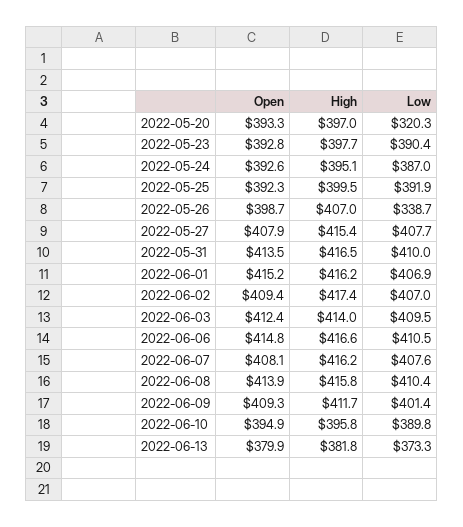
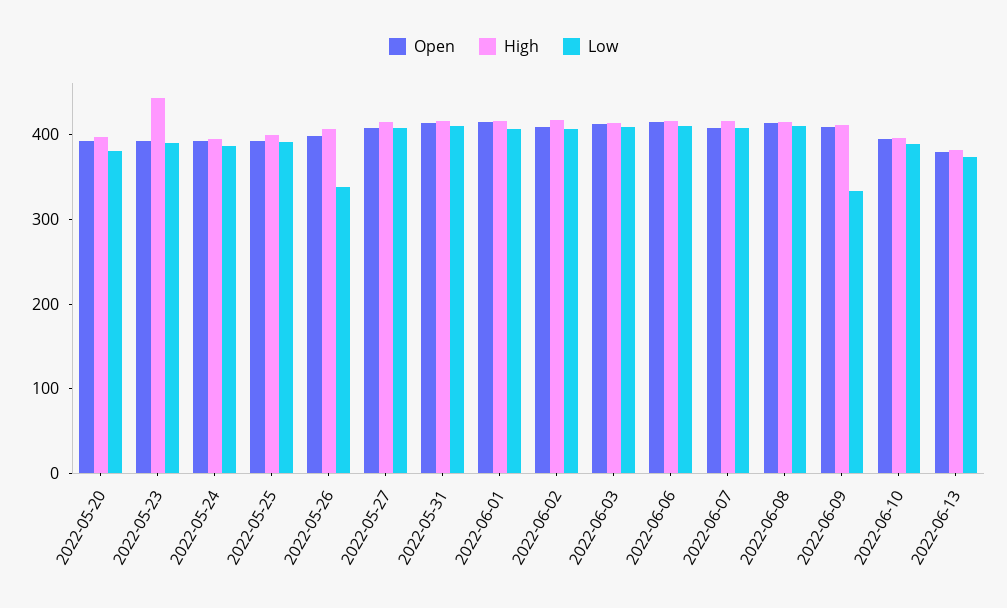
  {
    "Open": {
      "2022-05-20": 393.3,
      "2022-05-23": 392.8,
      "2022-05-24": 392.6,
      "2022-05-25": 392.3,
      "2022-05-26": 398.7,
      "2022-05-27": 407.9,
      "2022-05-31": 413.5,
      "2022-06-01": 415.2,
      "2022-06-02": 409.4,
      "2022-06-03": 412.4,
      "2022-06-06": 414.8,
      "2022-06-07": 408.1,
      "2022-06-08": 413.9,
      "2022-06-09": 409.3,
      "2022-06-10": 394.9,
      "2022-06-13": 379.9
    },
    "High": {
      "2022-05-20": 397,
-     "2022-05-23": 397.7,
+     "2022-05-23": 440,
      "2022-05-24": 395.1,
      "2022-05-25": 399.5,
      "2022-05-26": 407,
      "2022-05-27": 415.4,
      "2022-05-31": 416.5,
      "2022-06-01": 416.2,
      "2022-06-02": 417.4,
      "2022-06-03": 414,
      "2022-06-06": 416.6,
      "2022-06-07": 416.2,
      "2022-06-08": 415.8,
      "2022-06-09": 411.7,
      "2022-06-10": 395.8,
      "2022-06-13": 381.8
    },
    "Low": {
-     "2022-05-20": 320.3,
+     "2022-05-20": 380,
      "2022-05-23": 390.4,
      "2022-05-24": 387,
      "2022-05-25": 391.9,
      "2022-05-26": 338.7,
      "2022-05-27": 407.7,
      "2022-05-31": 410,
      "2022-06-01": 406.9,
      "2022-06-02": 407,
      "2022-06-03": 409.5,
      "2022-06-06": 410.5,
      "2022-06-07": 407.6,
      "2022-06-08": 410.4,
-     "2022-06-09": 401.4,
+     "2022-06-09": 340,
      "2022-06-10": 389.8,
      "2022-06-13": 373.3
    }
  }

